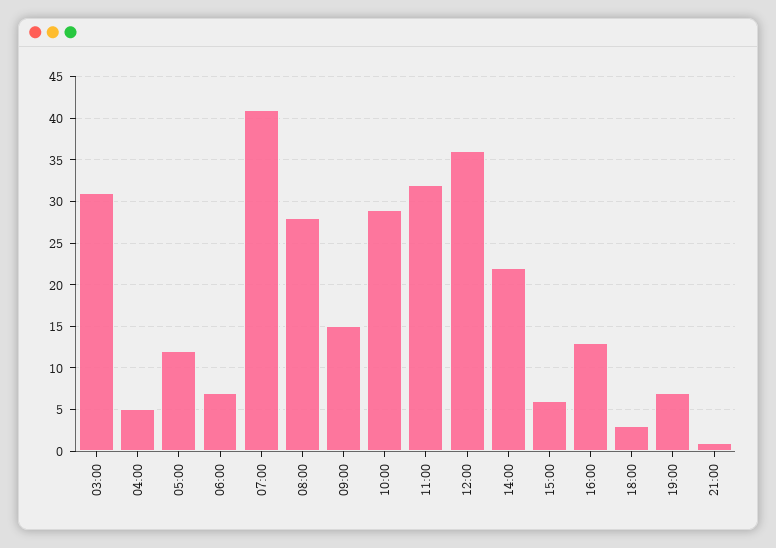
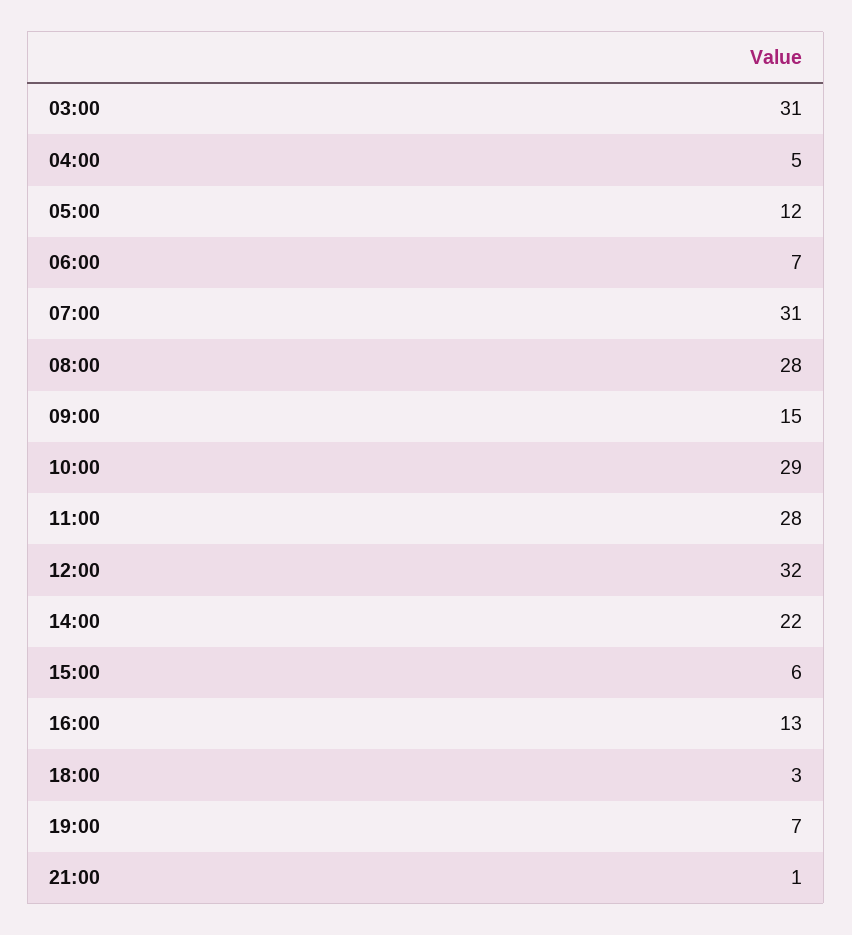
  {
    "03:00": 31,
    "04:00": 5,
    "05:00": 12,
    "06:00": 7,
-   "07:00": 41,
+   "07:00": 31,
    "08:00": 28,
    "09:00": 15,
    "10:00": 29,
-   "11:00": 32,
+   "11:00": 28,
-   "12:00": 36,
+   "12:00": 32,
    "14:00": 22,
    "15:00": 6,
    "16:00": 13,
    "18:00": 3,
    "19:00": 7,
    "21:00": 1
  }

